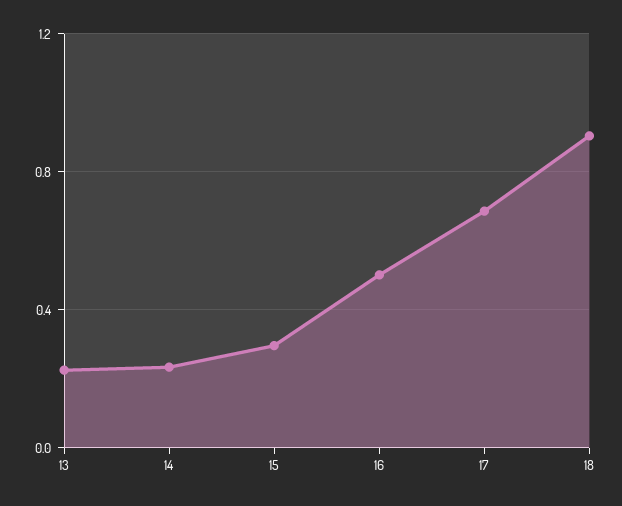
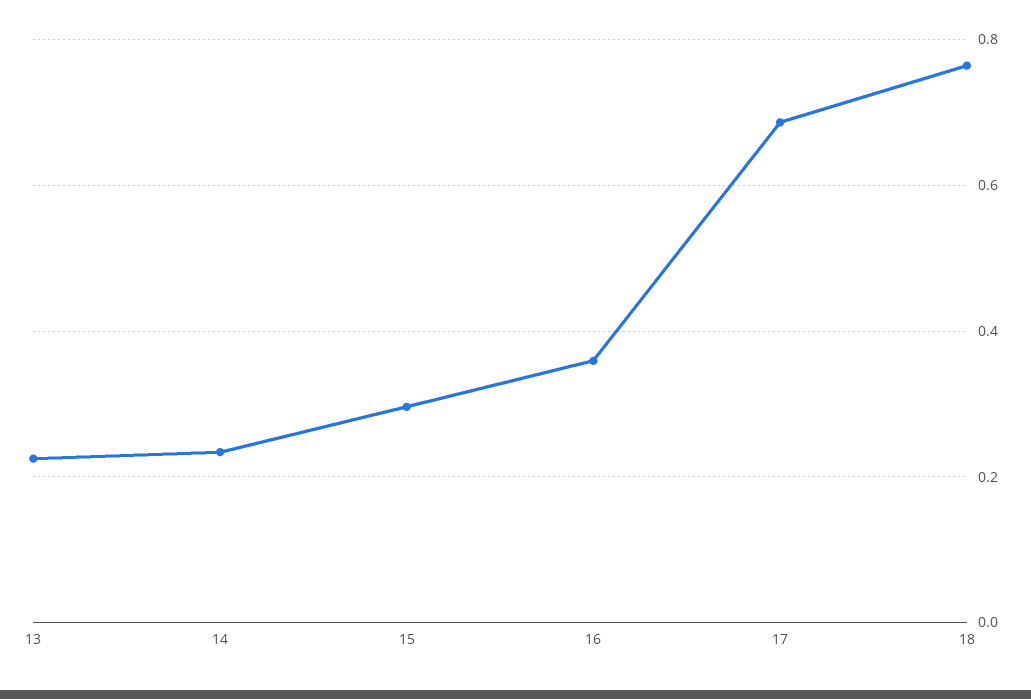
  {
    "13": 0.22,
    "14": 0.24,
    "15": 0.3,
-   "16": 0.5,
+   "16": 0.36,
    "17": 0.68,
-   "18": 0.9
+   "18": 0.76
  }

